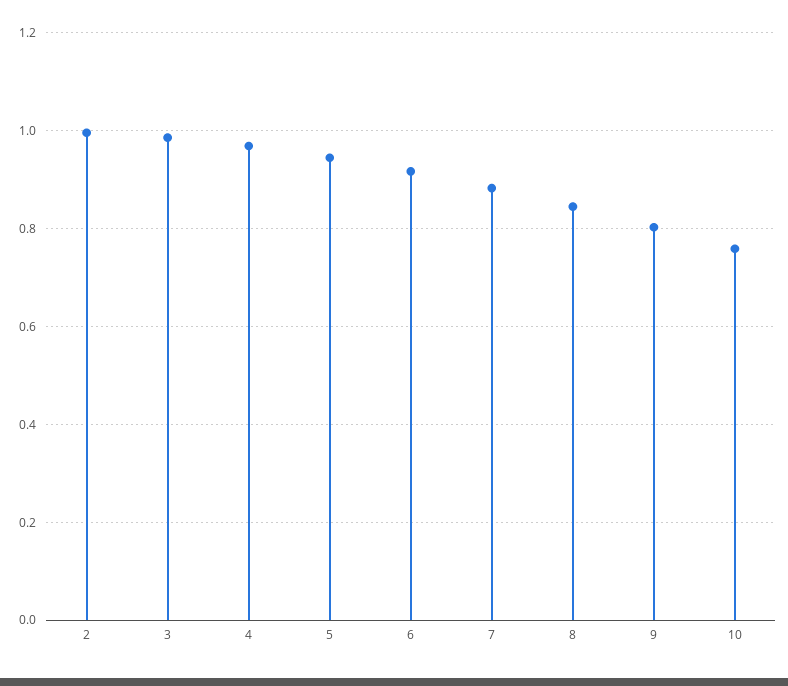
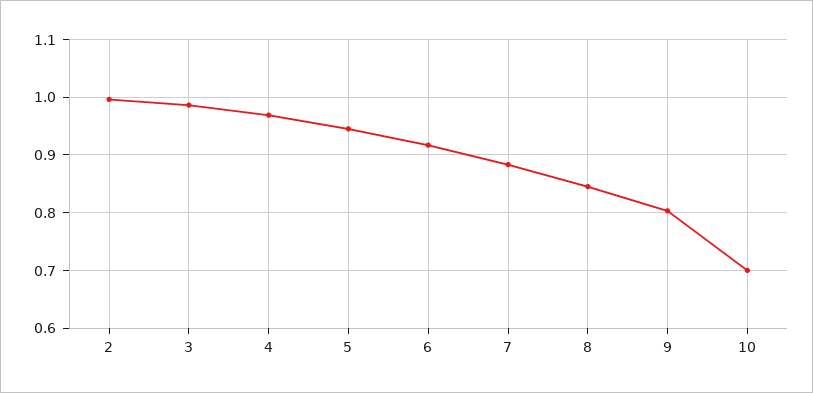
  {
    "2": 1,
    "3": 0.98,
    "4": 0.96,
    "5": 0.94,
    "6": 0.92,
    "7": 0.88,
    "8": 0.84,
    "9": 0.8,
-   "10": 0.76
+   "10": 0.7
  }

